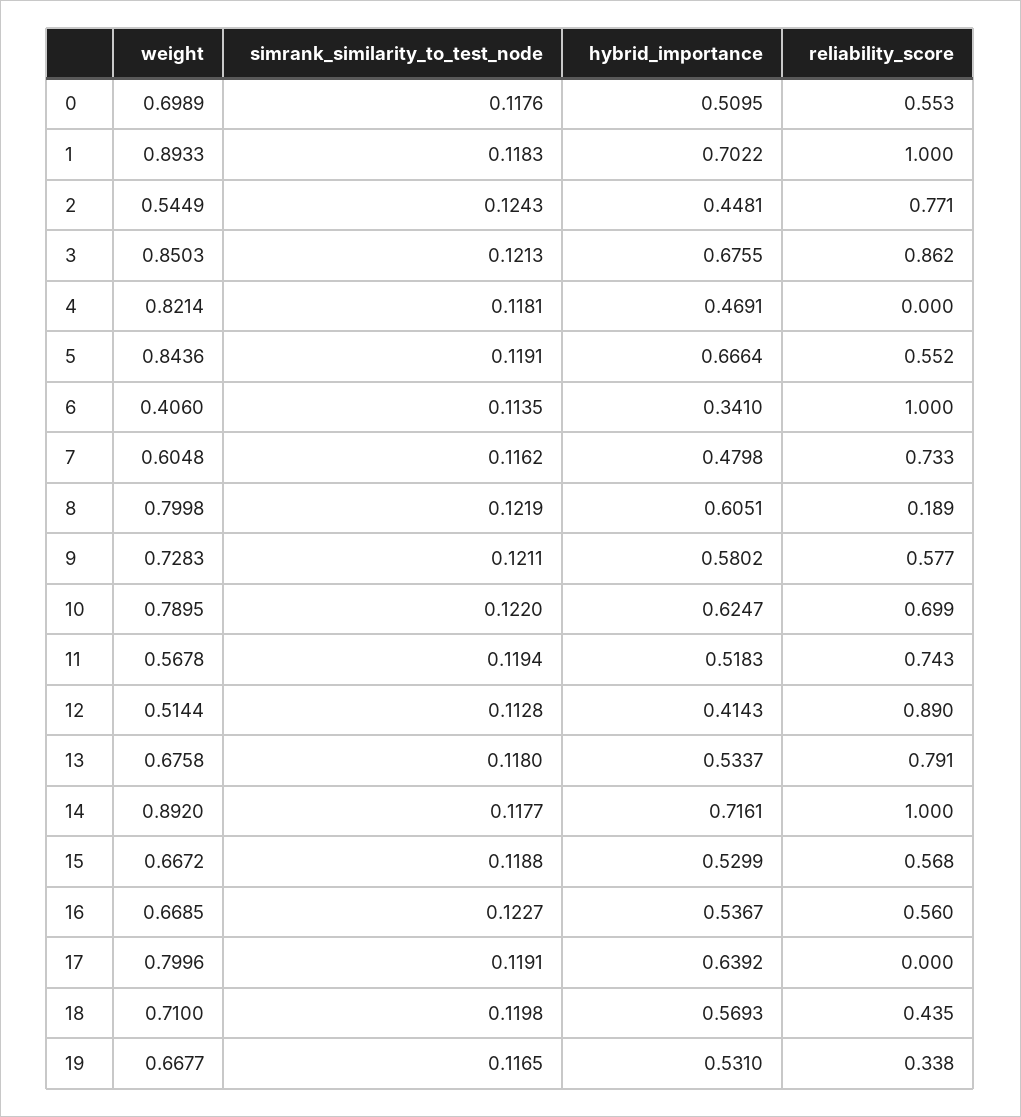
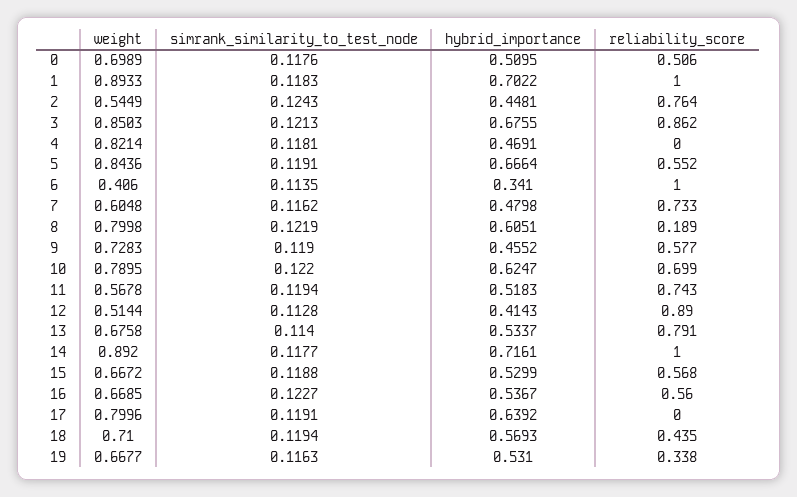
  {
    "weight": {
      "0": 0.6989,
      "1": 0.8933,
      "2": 0.5449,
      "3": 0.8503,
      "4": 0.8214,
      "5": 0.8436,
      "6": 0.406,
      "7": 0.6048,
      "8": 0.7998,
      "9": 0.7283,
      "10": 0.7895,
      "11": 0.5678,
      "12": 0.5144,
      "13": 0.6758,
      "14": 0.892,
      "15": 0.6672,
      "16": 0.6685,
      "17": 0.7996,
      "18": 0.71,
      "19": 0.6677
    },
    "simrank_similarity_to_test_node": {
      "0": 0.1176,
      "1": 0.1183,
      "2": 0.1243,
      "3": 0.1213,
      "4": 0.1181,
      "5": 0.1191,
      "6": 0.1135,
      "7": 0.1162,
      "8": 0.1219,
-     "9": 0.1211,
+     "9": 0.119,
      "10": 0.122,
      "11": 0.1194,
      "12": 0.1128,
-     "13": 0.118,
+     "13": 0.114,
      "14": 0.1177,
      "15": 0.1188,
      "16": 0.1227,
      "17": 0.1191,
-     "18": 0.1198,
+     "18": 0.1194,
-     "19": 0.1165
+     "19": 0.1163
    },
    "hybrid_importance": {
      "0": 0.5095,
      "1": 0.7022,
      "2": 0.4481,
      "3": 0.6755,
      "4": 0.4691,
      "5": 0.6664,
      "6": 0.341,
      "7": 0.4798,
      "8": 0.6051,
-     "9": 0.5802,
+     "9": 0.4552,
      "10": 0.6247,
      "11": 0.5183,
      "12": 0.4143,
      "13": 0.5337,
      "14": 0.7161,
      "15": 0.5299,
      "16": 0.5367,
      "17": 0.6392,
      "18": 0.5693,
      "19": 0.531
    },
    "reliability_score": {
-     "0": 0.553,
+     "0": 0.506,
      "1": 1,
-     "2": 0.771,
+     "2": 0.764,
      "3": 0.862,
      "4": 0,
      "5": 0.552,
      "6": 1,
      "7": 0.733,
      "8": 0.189,
      "9": 0.577,
      "10": 0.699,
      "11": 0.743,
      "12": 0.89,
      "13": 0.791,
      "14": 1,
      "15": 0.568,
      "16": 0.56,
      "17": 0,
      "18": 0.435,
      "19": 0.338
    }
  }

